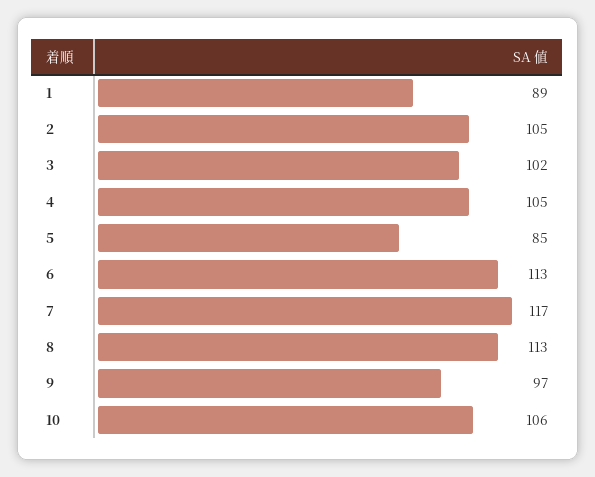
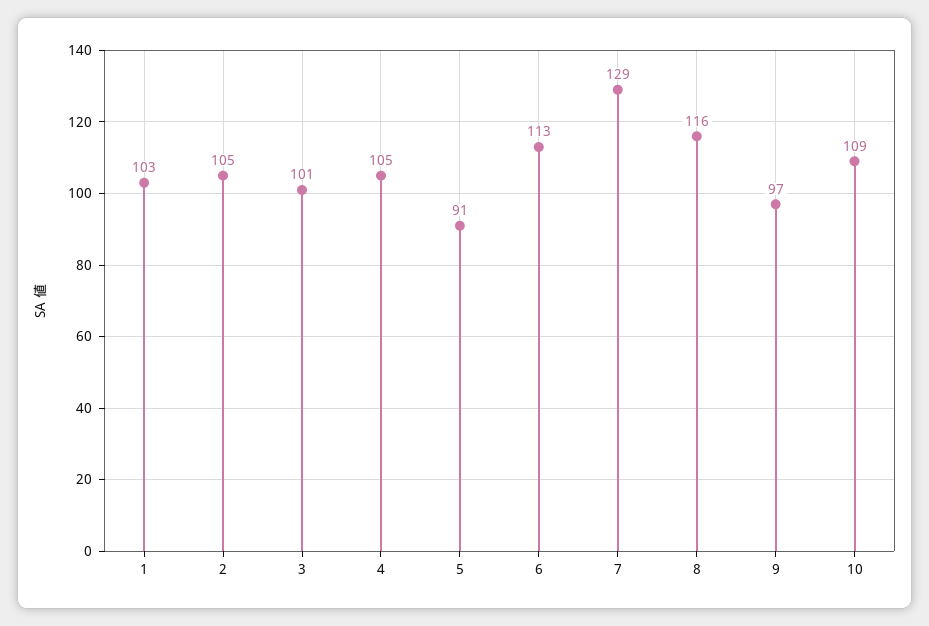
  {
-   "1": 89,
+   "1": 103,
    "2": 105,
-   "3": 102,
+   "3": 101,
    "4": 105,
-   "5": 85,
+   "5": 91,
    "6": 113,
-   "7": 117,
+   "7": 129,
-   "8": 113,
+   "8": 116,
    "9": 97,
-   "10": 106
+   "10": 109
  }

